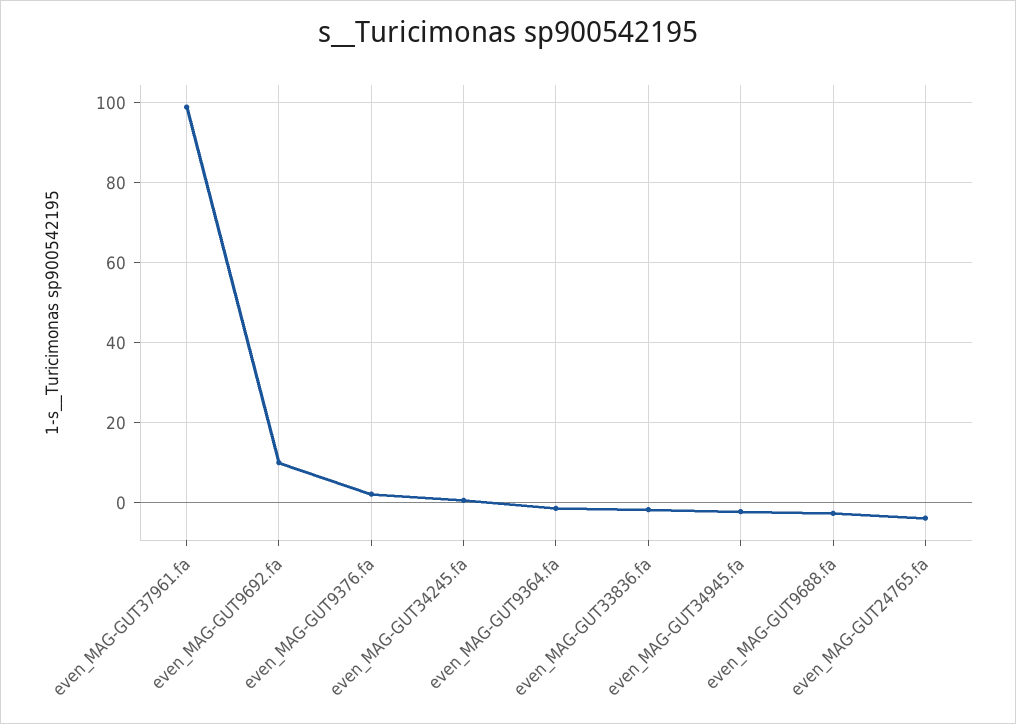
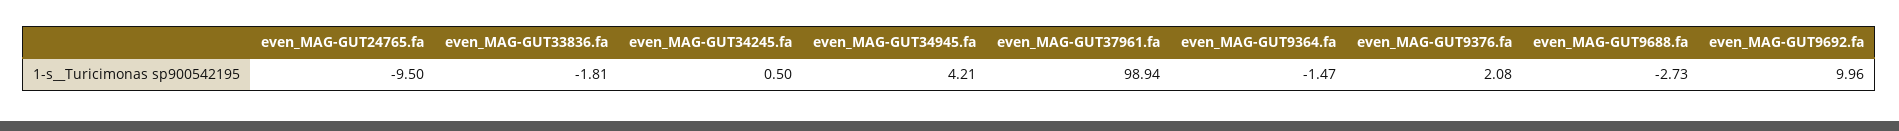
  {
    "even_MAG-GUT37961.fa": 98.94,
    "even_MAG-GUT9692.fa": 9.96,
    "even_MAG-GUT9376.fa": 2.08,
    "even_MAG-GUT34245.fa": 0.5,
    "even_MAG-GUT9364.fa": -1.47,
    "even_MAG-GUT33836.fa": -1.81,
-   "even_MAG-GUT34945.fa": -2,
+   "even_MAG-GUT34945.fa": 4.21,
    "even_MAG-GUT9688.fa": -2.73,
-   "even_MAG-GUT24765.fa": -4
+   "even_MAG-GUT24765.fa": -9.5
  }

